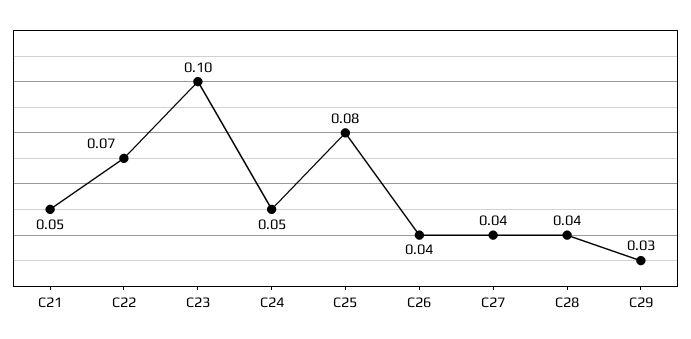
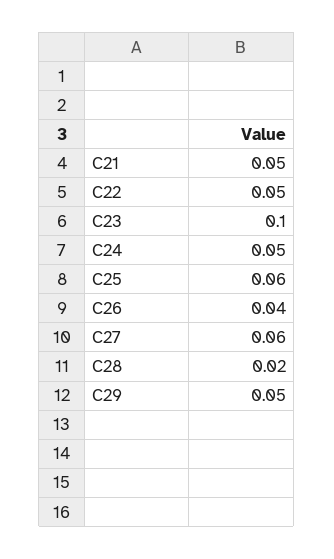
  {
    "C21": 0.05,
-   "C22": 0.07,
+   "C22": 0.05,
    "C23": 0.1,
    "C24": 0.05,
-   "C25": 0.08,
+   "C25": 0.06,
    "C26": 0.04,
-   "C27": 0.04,
+   "C27": 0.06,
-   "C28": 0.04,
+   "C28": 0.02,
-   "C29": 0.03
+   "C29": 0.05
  }

